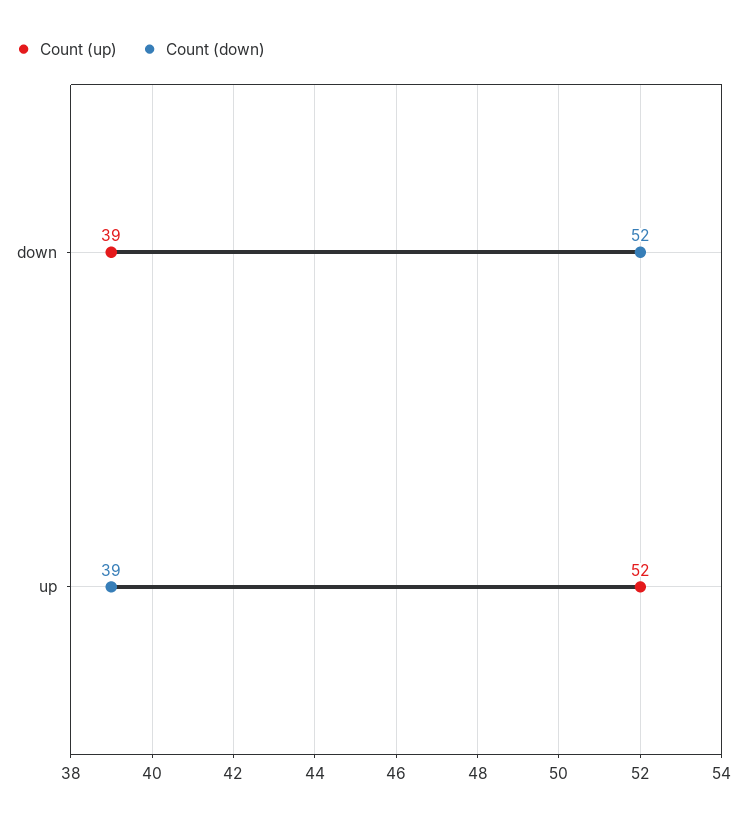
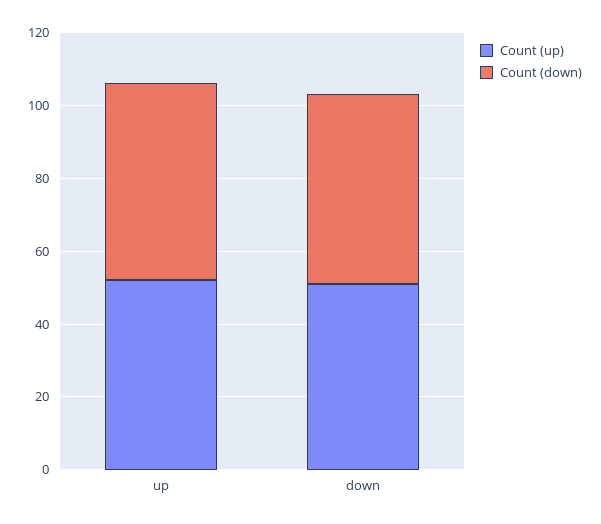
  {
    "Count (up)": {
-     "down": 39,
+     "down": 50,
      "up": 52
    },
    "Count (down)": {
      "down": 52,
-     "up": 39
+     "up": 55
    }
  }

